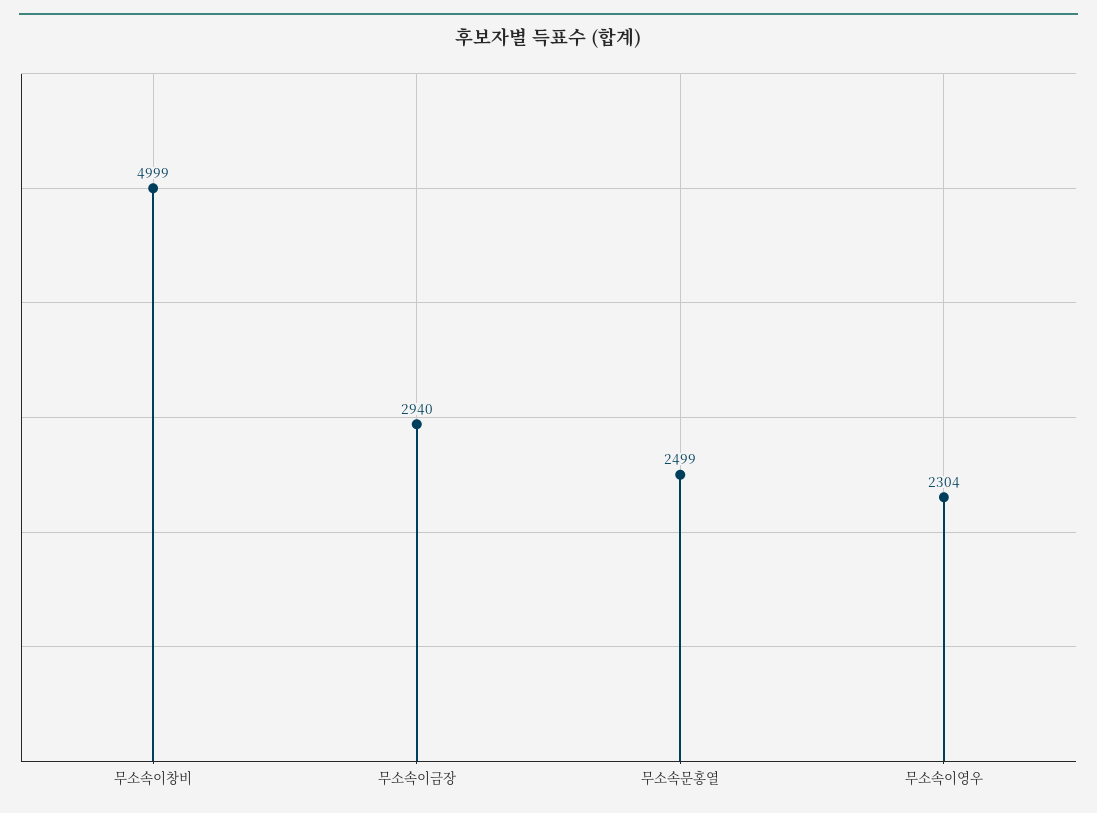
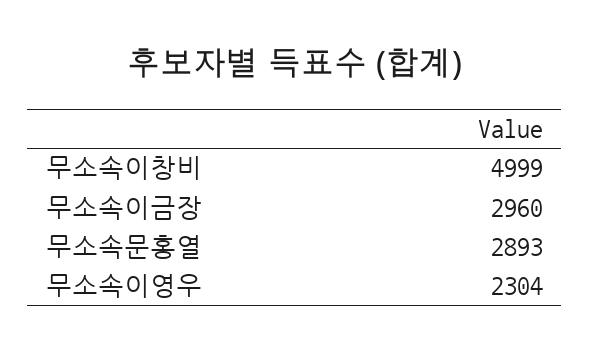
  {
    "무소속이창비": 4999,
-   "무소속이금장": 2940,
+   "무소속이금장": 2960,
-   "무소속문홍열": 2499,
+   "무소속문홍열": 2893,
    "무소속이영우": 2304
  }

